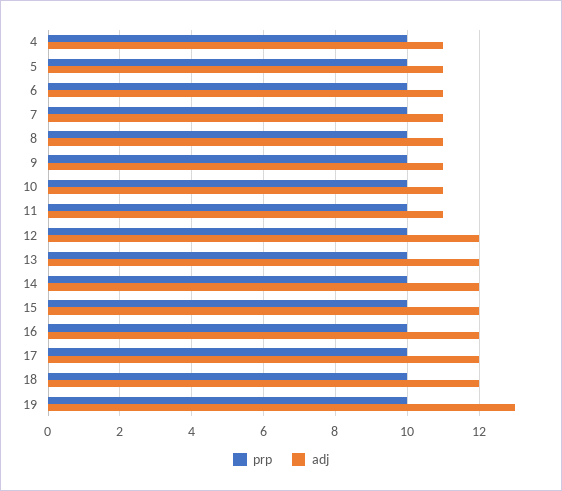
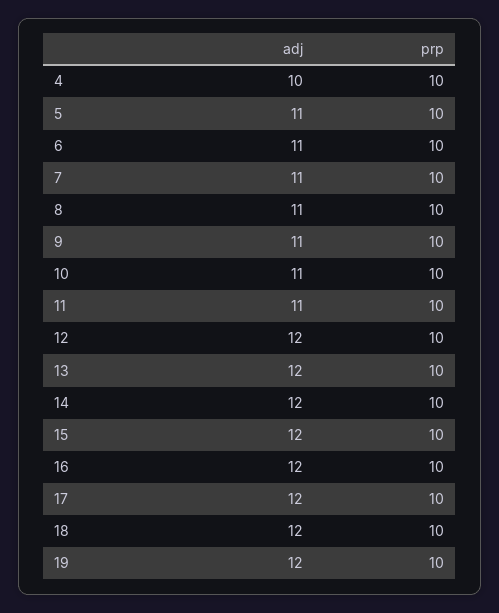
  {
    "prp": {
      "4": 10,
      "5": 10,
      "6": 10,
      "7": 10,
      "8": 10,
      "9": 10,
      "10": 10,
      "11": 10,
      "12": 10,
      "13": 10,
      "14": 10,
      "15": 10,
      "16": 10,
      "17": 10,
      "18": 10,
      "19": 10
    },
    "adj": {
-     "4": 11,
+     "4": 10,
      "5": 11,
      "6": 11,
      "7": 11,
      "8": 11,
      "9": 11,
      "10": 11,
      "11": 11,
      "12": 12,
      "13": 12,
      "14": 12,
      "15": 12,
      "16": 12,
      "17": 12,
      "18": 12,
-     "19": 13
+     "19": 12
    }
  }

